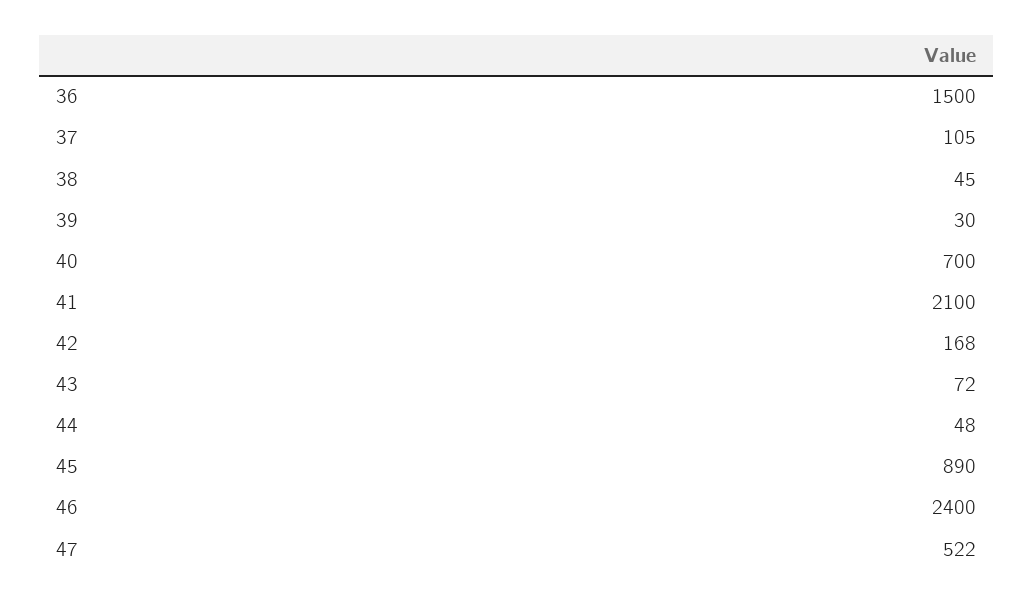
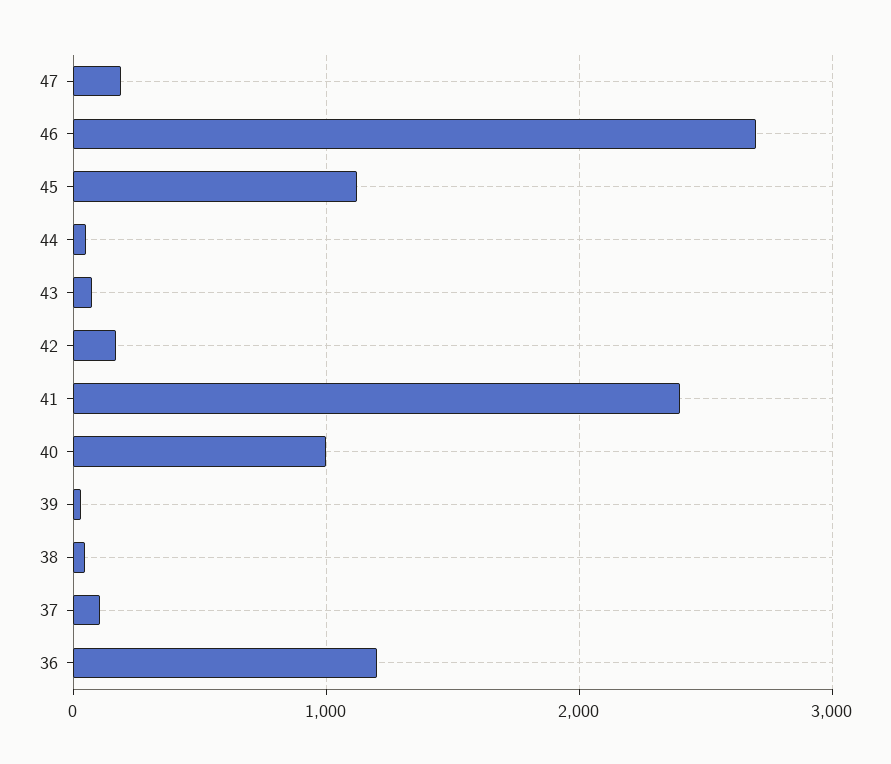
  {
-   "36": 1500,
+   "36": 1200,
    "37": 105,
    "38": 45,
    "39": 30,
-   "40": 700,
+   "40": 1000,
-   "41": 2100,
+   "41": 2400,
    "42": 168,
    "43": 72,
    "44": 48,
-   "45": 890,
+   "45": 1100,
-   "46": 2400,
+   "46": 2700,
-   "47": 522
+   "47": 200
  }

